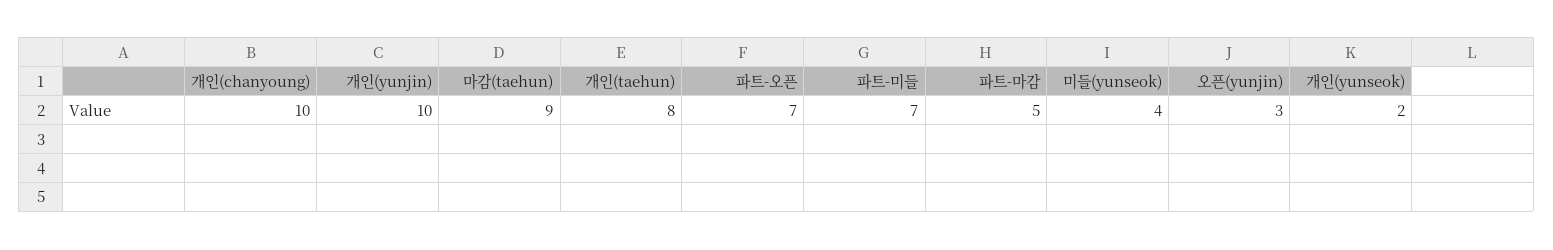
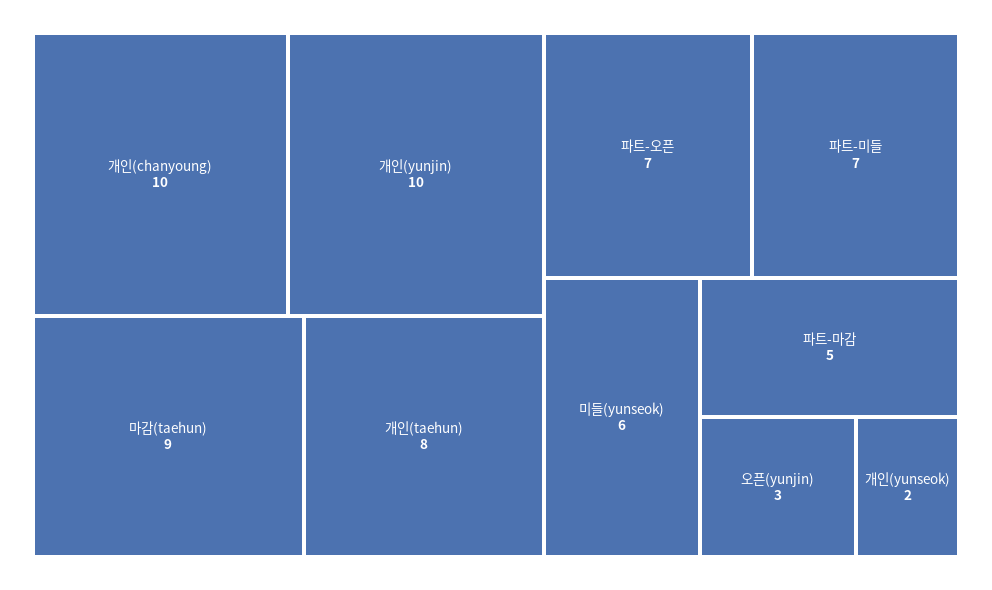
  {
    "개인(chanyoung)": 10,
    "개인(yunjin)": 10,
    "마감(taehun)": 9,
    "개인(taehun)": 8,
    "파트-오픈": 7,
    "파트-미들": 7,
    "파트-마감": 5,
-   "미들(yunseok)": 4,
+   "미들(yunseok)": 6,
    "오픈(yunjin)": 3,
    "개인(yunseok)": 2
  }

